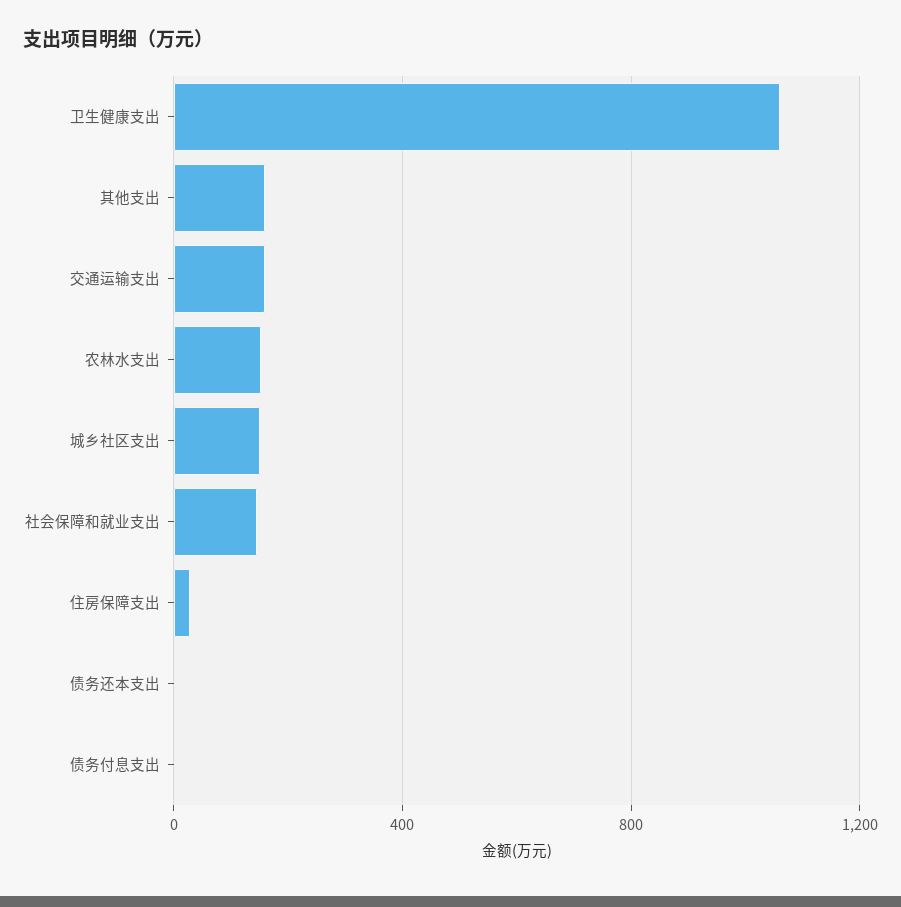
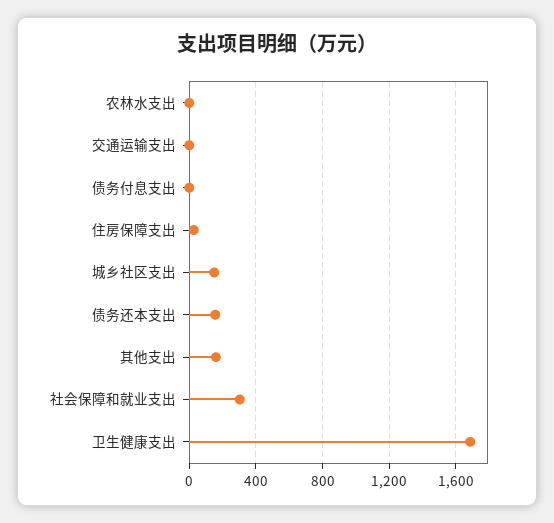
  {
-   "卫生健康支出": 1050,
+   "卫生健康支出": 1700,
    "其他支出": 150,
-   "交通运输支出": 150,
+   "交通运输支出": 0,
-   "农林水支出": 150,
+   "农林水支出": 0,
    "城乡社区支出": 150,
-   "社会保障和就业支出": 150,
+   "社会保障和就业支出": 300,
    "住房保障支出": 50,
-   "债务还本支出": 0,
+   "债务还本支出": 150,
    "债务付息支出": 0
  }

